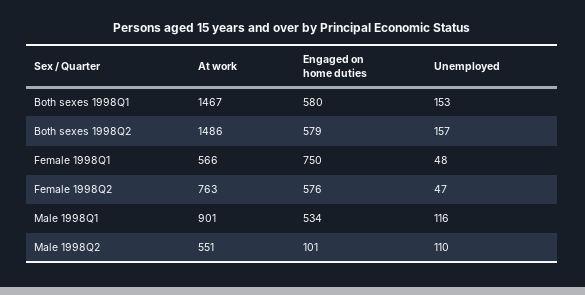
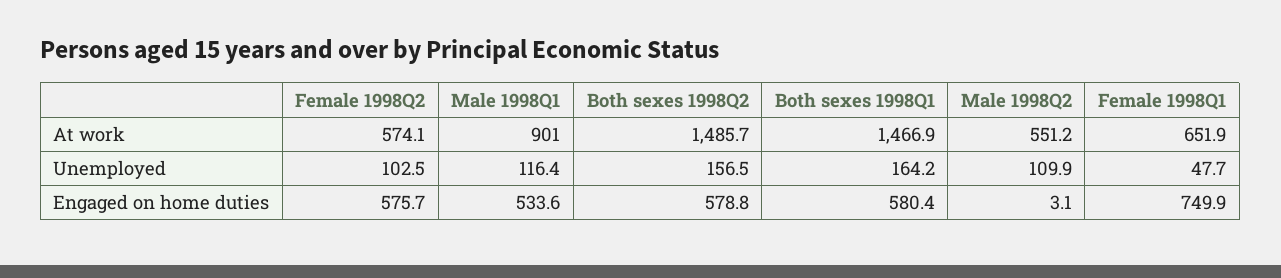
  {
    "At work": {
      "Both sexes 1998Q1": 1466.9,
      "Both sexes 1998Q2": 1485.7,
-     "Female 1998Q1": 566,
+     "Female 1998Q1": 651.9,
-     "Female 1998Q2": 763,
+     "Female 1998Q2": 574.1,
      "Male 1998Q1": 901,
      "Male 1998Q2": 551.2
    },
    "Engaged on home duties": {
      "Both sexes 1998Q1": 580.4,
      "Both sexes 1998Q2": 578.8,
      "Female 1998Q1": 749.9,
      "Female 1998Q2": 575.7,
      "Male 1998Q1": 533.6,
-     "Male 1998Q2": 101
+     "Male 1998Q2": 3.1
    },
    "Unemployed": {
-     "Both sexes 1998Q1": 153,
+     "Both sexes 1998Q1": 164.2,
      "Both sexes 1998Q2": 156.5,
      "Female 1998Q1": 47.7,
-     "Female 1998Q2": 47,
+     "Female 1998Q2": 102.5,
      "Male 1998Q1": 116.4,
      "Male 1998Q2": 109.9
    }
  }

